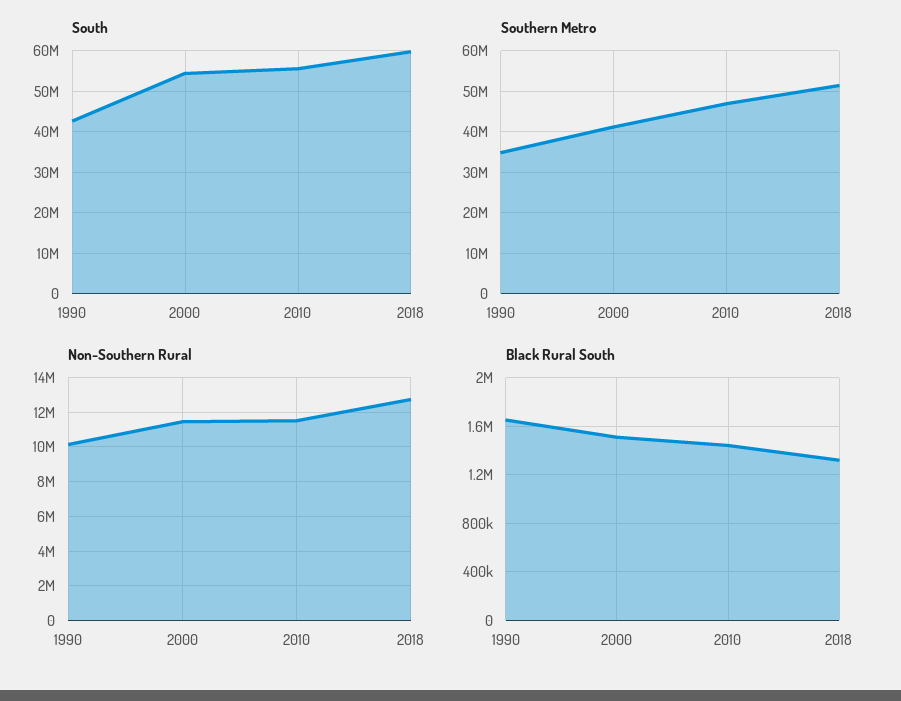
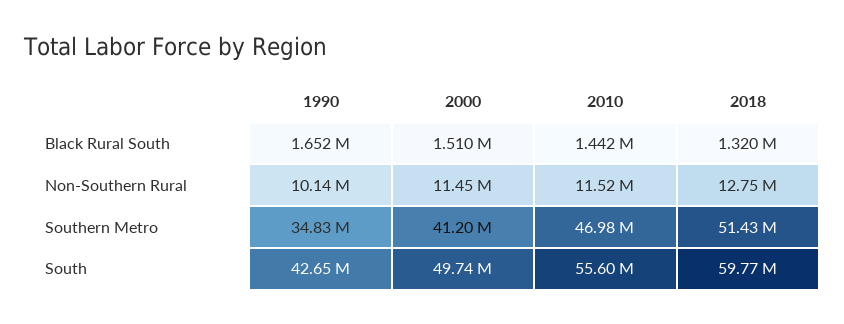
  {
    "South": {
      "1990": 42650000,
-     "2000": 54000000,
+     "2000": 49740000,
      "2010": 55600000,
      "2018": 59770000
    },
    "Southern Metro": {
      "1990": 34830000,
      "2000": 41200000,
      "2010": 46980000,
      "2018": 51430000
    },
    "Non-Southern Rural": {
      "1990": 10140000,
      "2000": 11450000,
      "2010": 11520000,
      "2018": 12750000
    },
    "Black Rural South": {
      "1990": 1652000,
      "2000": 1510000,
      "2010": 1442000,
      "2018": 1320000
    }
  }

